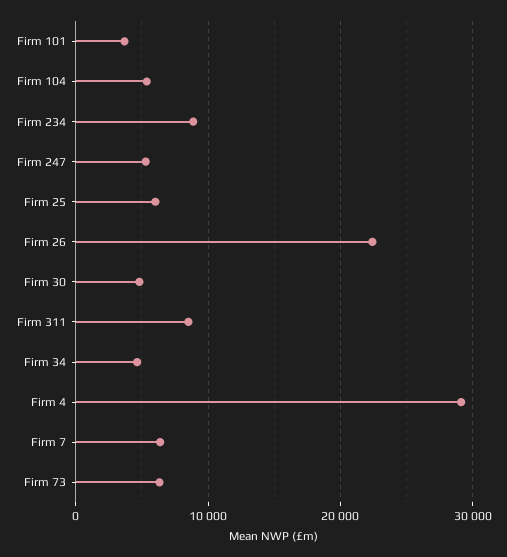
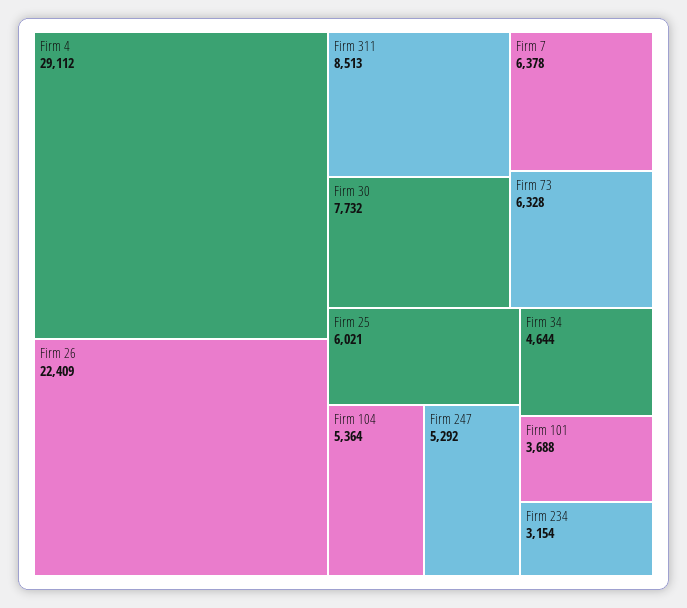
  {
    "Firm 101": 3688,
    "Firm 104": 5364,
-   "Firm 234": 9000,
+   "Firm 234": 3154,
    "Firm 247": 5292,
    "Firm 25": 6021,
    "Firm 26": 22409,
-   "Firm 30": 5000,
+   "Firm 30": 7732,
    "Firm 311": 8513,
    "Firm 34": 4644,
    "Firm 4": 29112,
    "Firm 7": 6378,
    "Firm 73": 6328
  }

